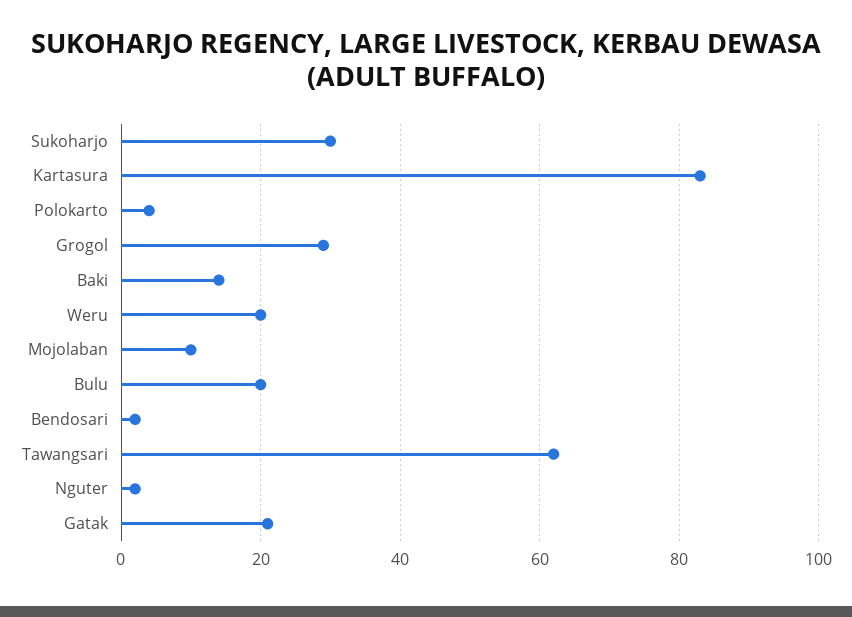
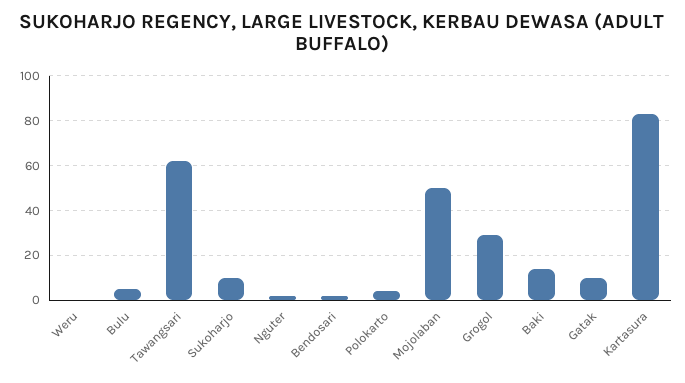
  {
-   "Sukoharjo": 30,
+   "Sukoharjo": 10,
    "Kartasura": 85,
    "Polokarto": 5,
    "Grogol": 30,
    "Baki": 15,
-   "Weru": 20,
+   "Weru": 0,
-   "Mojolaban": 10,
+   "Mojolaban": 50,
-   "Bulu": 20,
+   "Bulu": 5,
    "Bendosari": 0,
    "Tawangsari": 60,
    "Nguter": 0,
-   "Gatak": 20
+   "Gatak": 10
  }

